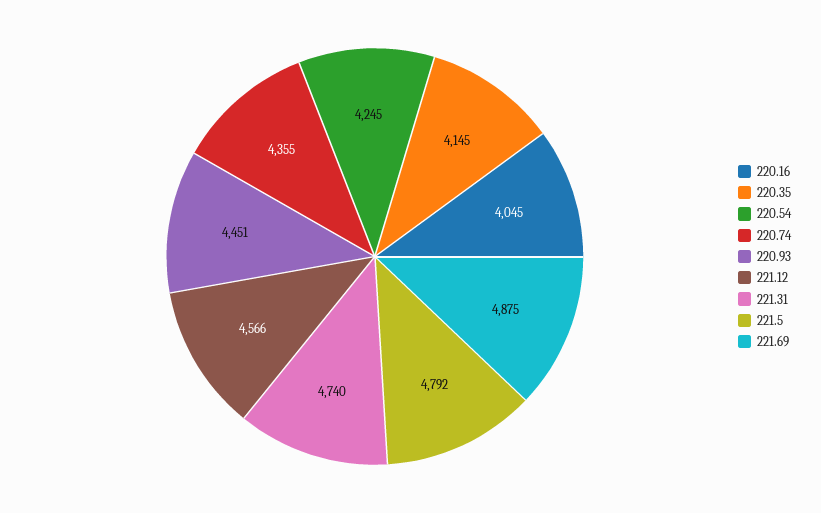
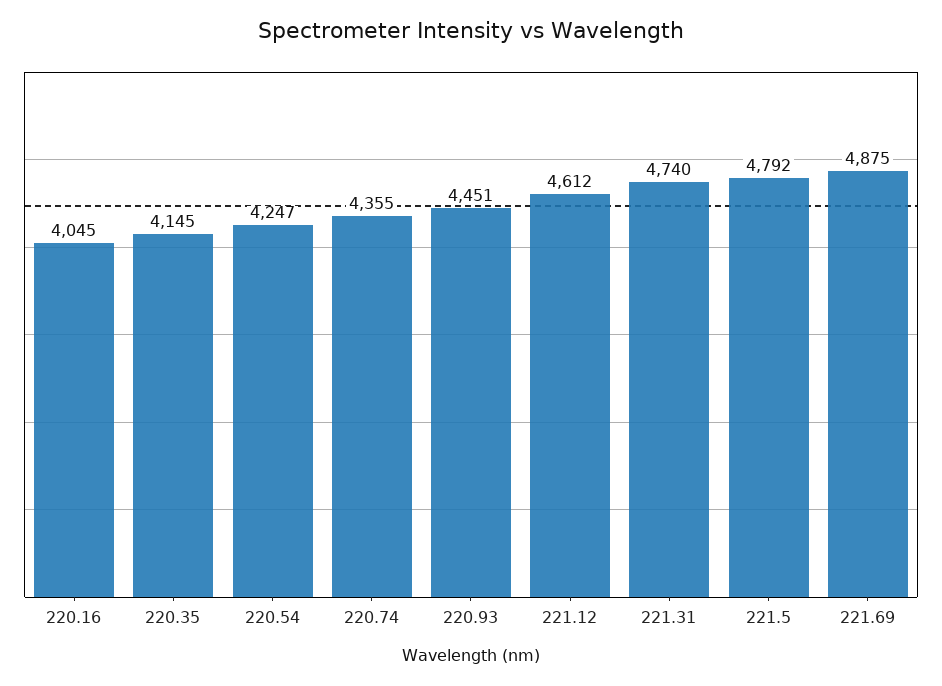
  {
    "220.16": 4045,
    "220.35": 4145,
-   "220.54": 4245,
+   "220.54": 4247,
    "220.74": 4355,
    "220.93": 4451,
-   "221.12": 4566,
+   "221.12": 4612,
    "221.31": 4740,
    "221.5": 4792,
    "221.69": 4875
  }

